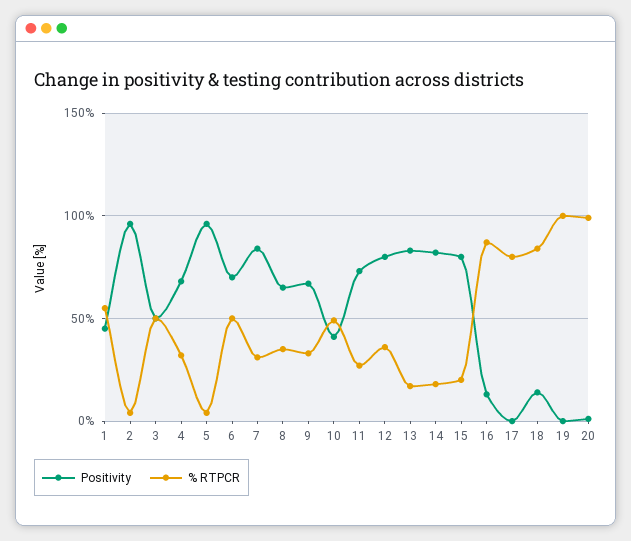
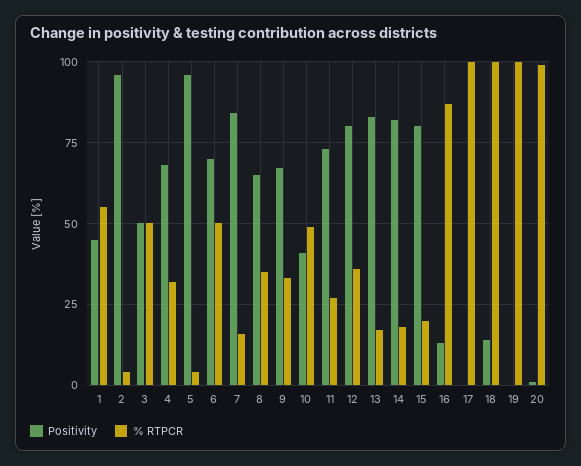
  {
    "Positivity": {
      "1": 45,
      "2": 95,
      "3": 50,
      "4": 70,
      "5": 95,
      "6": 70,
      "7": 85,
      "8": 65,
      "9": 65,
      "10": 40,
      "11": 75,
      "12": 80,
      "13": 85,
      "14": 80,
      "15": 80,
      "16": 15,
      "17": 0,
      "18": 15,
      "19": 0,
      "20": 0
    },
    "% RTPCR": {
      "1": 55,
      "2": 5,
      "3": 50,
      "4": 30,
      "5": 5,
      "6": 50,
-     "7": 30,
+     "7": 15,
      "8": 35,
      "9": 35,
      "10": 50,
      "11": 25,
      "12": 35,
      "13": 15,
      "14": 20,
      "15": 20,
      "16": 85,
-     "17": 80,
+     "17": 100,
-     "18": 85,
+     "18": 100,
      "19": 100,
      "20": 100
    }
  }

